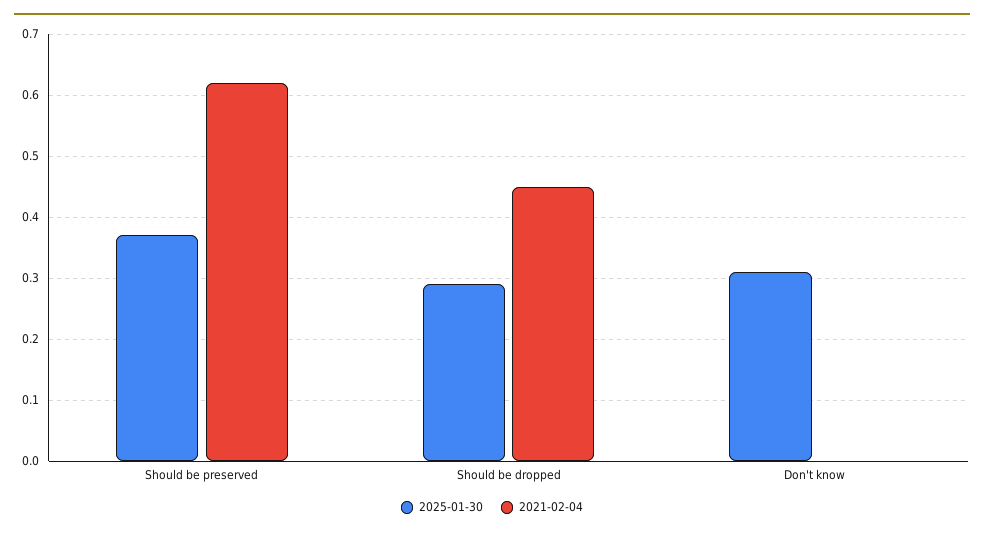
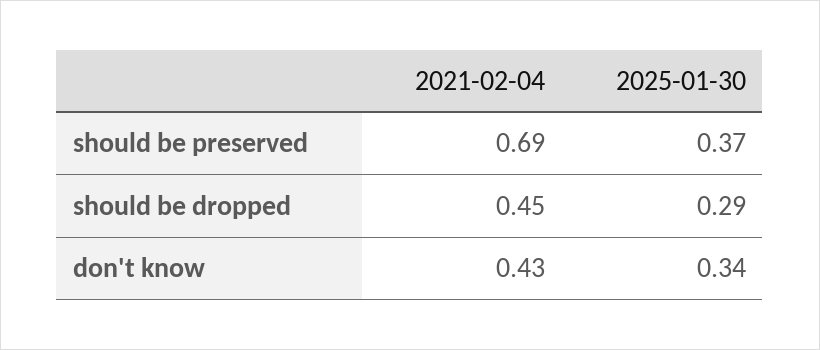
  {
    "2025-01-30": {
      "Should be preserved": 0.37,
      "Should be dropped": 0.29,
-     "Don't know": 0.31
+     "Don't know": 0.34
    },
    "2021-02-04": {
-     "Should be preserved": 0.62,
+     "Should be preserved": 0.69,
      "Should be dropped": 0.45,
-     "Don't know": 0
+     "Don't know": 0.43
    }
  }

